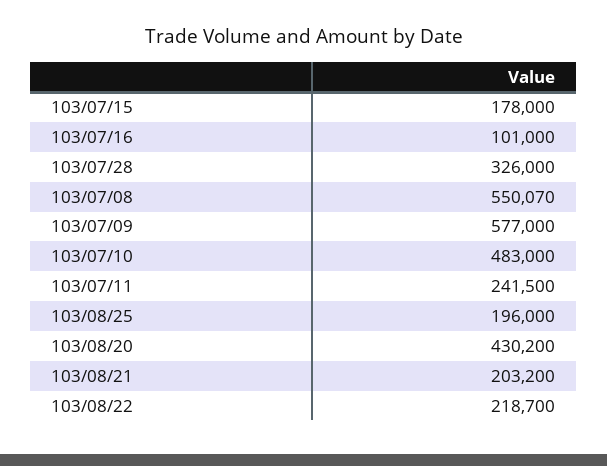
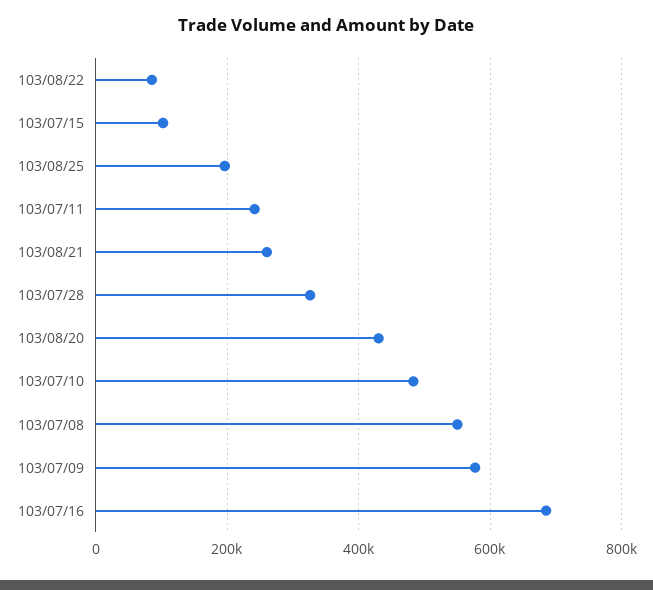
  {
-   "103/07/15": 178000,
+   "103/07/15": 100000,
-   "103/07/16": 101000,
+   "103/07/16": 680000,
    "103/07/28": 326000,
    "103/07/08": 550070,
    "103/07/09": 577000,
    "103/07/10": 483000,
    "103/07/11": 241500,
    "103/08/25": 196000,
    "103/08/20": 430200,
-   "103/08/21": 203200,
+   "103/08/21": 260000,
-   "103/08/22": 218700
+   "103/08/22": 80000
  }

